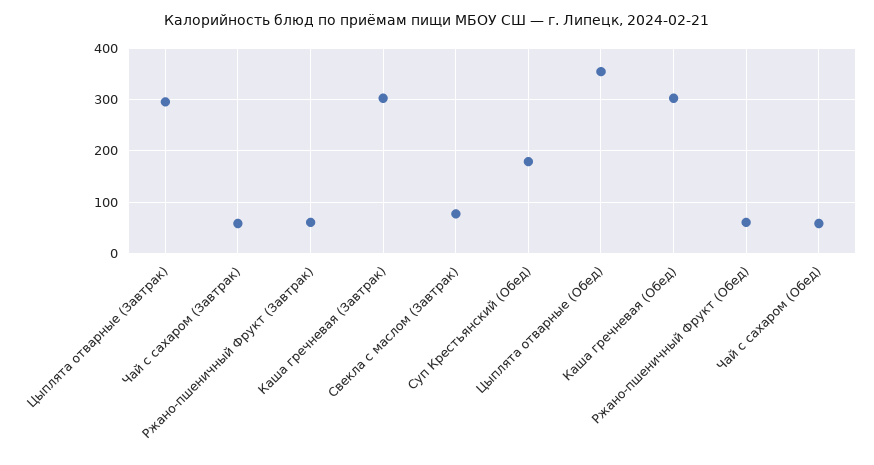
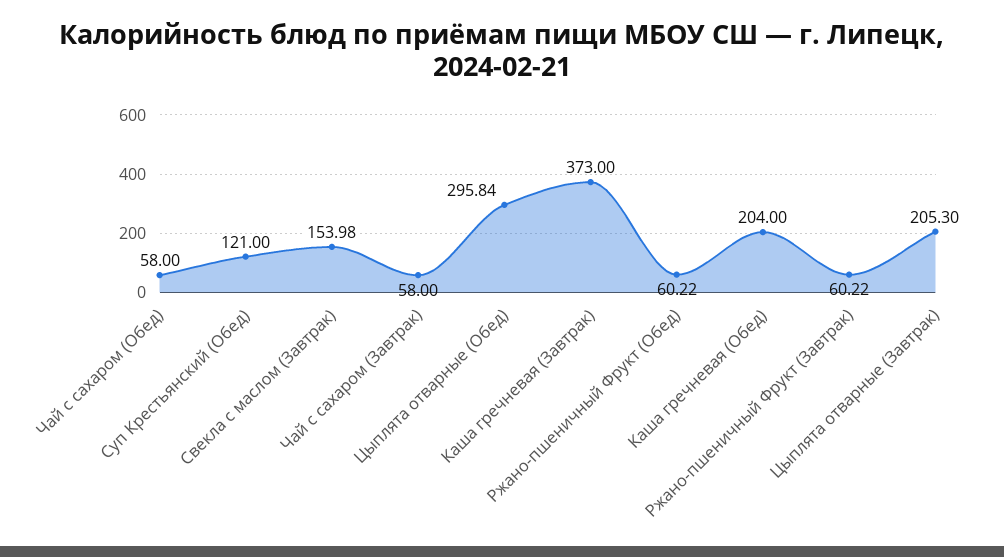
  {
-   "Цыплята отварные (Завтрак)": 300,
+   "Цыплята отварные (Завтрак)": 205.3,
    "Чай с сахаром (Завтрак)": 58,
    "Ржано-пшеничный Фрукт (Завтрак)": 60.22,
-   "Каша гречневая (Завтрак)": 300,
+   "Каша гречневая (Завтрак)": 373,
-   "Свекла с маслом (Завтрак)": 80,
+   "Свекла с маслом (Завтрак)": 153.98,
-   "Суп Крестьянский (Обед)": 180,
+   "Суп Крестьянский (Обед)": 121,
-   "Цыплята отварные (Обед)": 360,
+   "Цыплята отварные (Обед)": 295.84,
-   "Каша гречневая (Обед)": 300,
+   "Каша гречневая (Обед)": 204,
    "Ржано-пшеничный Фрукт (Обед)": 60.22,
    "Чай с сахаром (Обед)": 58
  }

